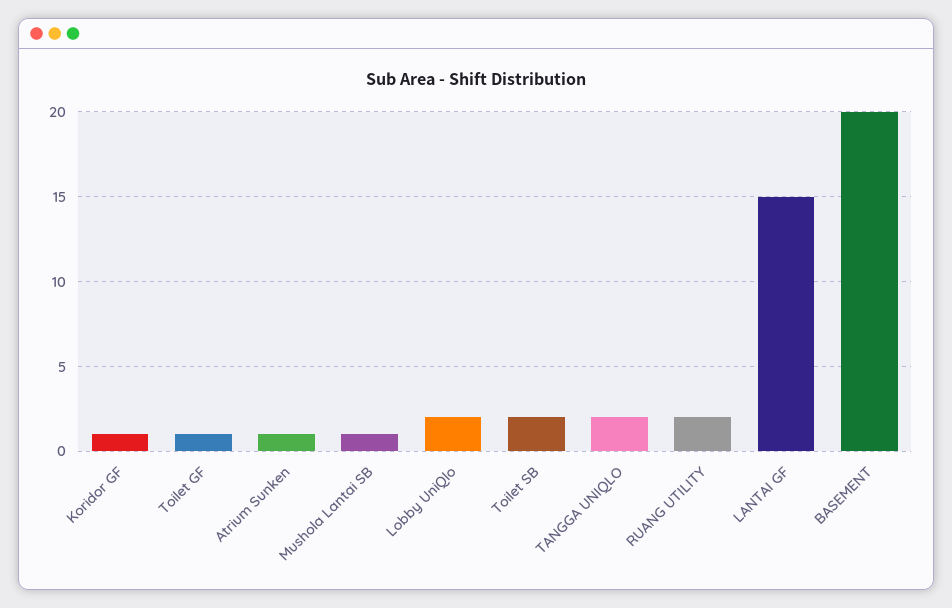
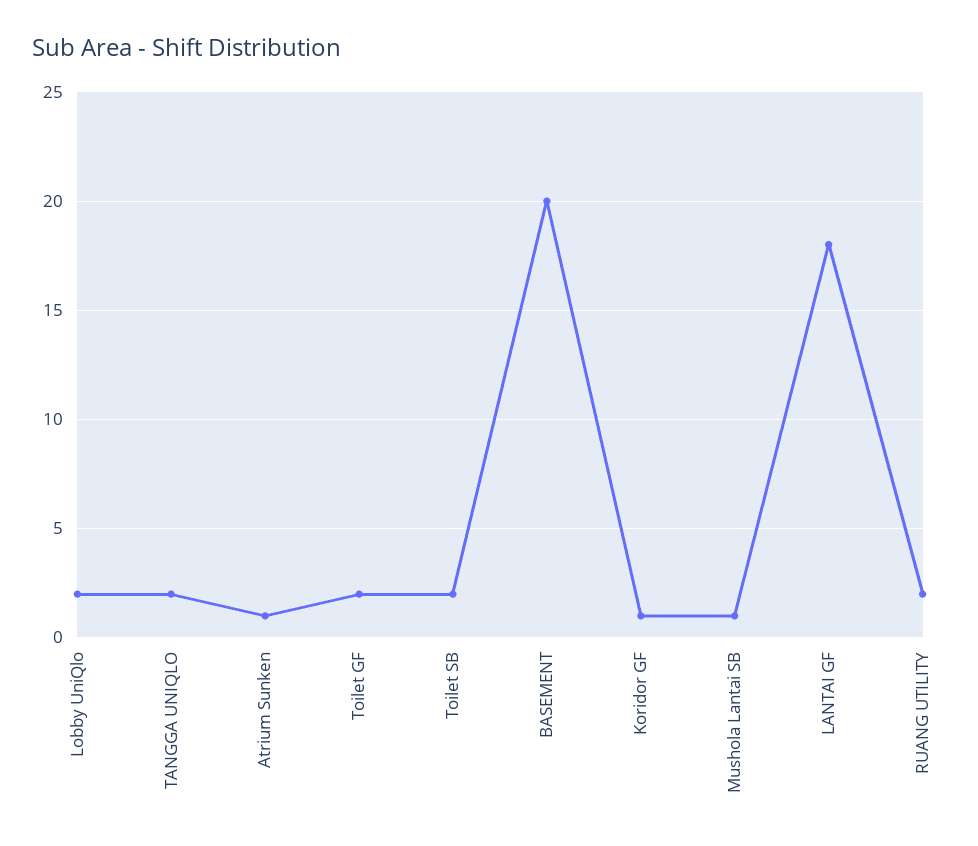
  {
    "Koridor GF": 1,
-   "Toilet GF": 1,
+   "Toilet GF": 2,
    "Atrium Sunken": 1,
    "Mushola Lantai SB": 1,
    "Lobby UniQlo": 2,
    "Toilet SB": 2,
    "TANGGA UNIQLO": 2,
    "RUANG UTILITY": 2,
-   "LANTAI GF": 15,
+   "LANTAI GF": 18,
    "BASEMENT": 20
  }

